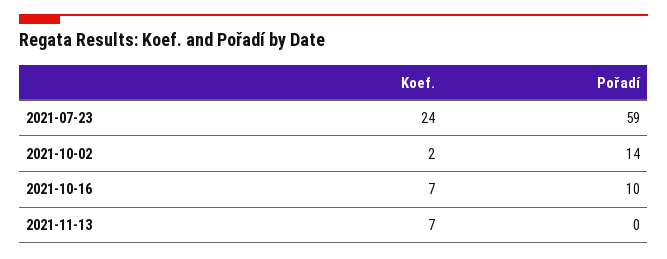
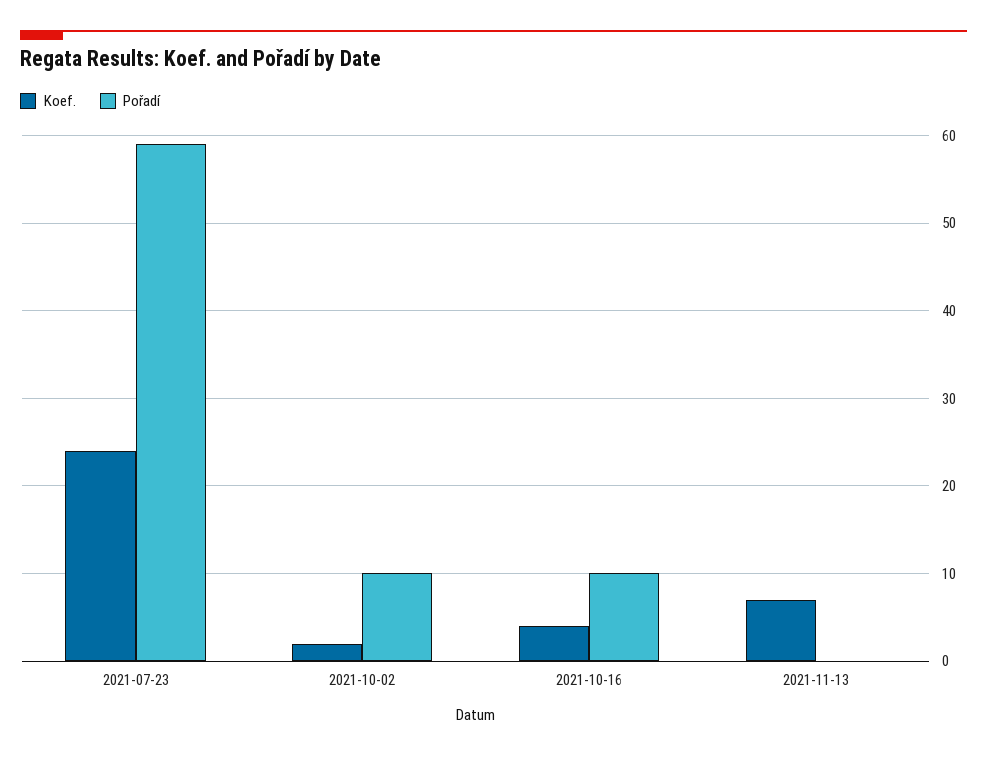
  {
    "Koef.": {
      "2021-07-23": 24,
      "2021-10-02": 2,
-     "2021-10-16": 7,
+     "2021-10-16": 4,
      "2021-11-13": 7
    },
    "Pořadí": {
      "2021-07-23": 59,
-     "2021-10-02": 14,
+     "2021-10-02": 10,
      "2021-10-16": 10,
      "2021-11-13": 0
    }
  }

